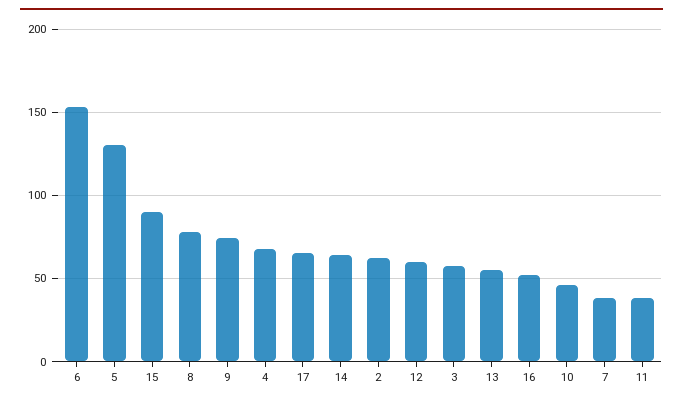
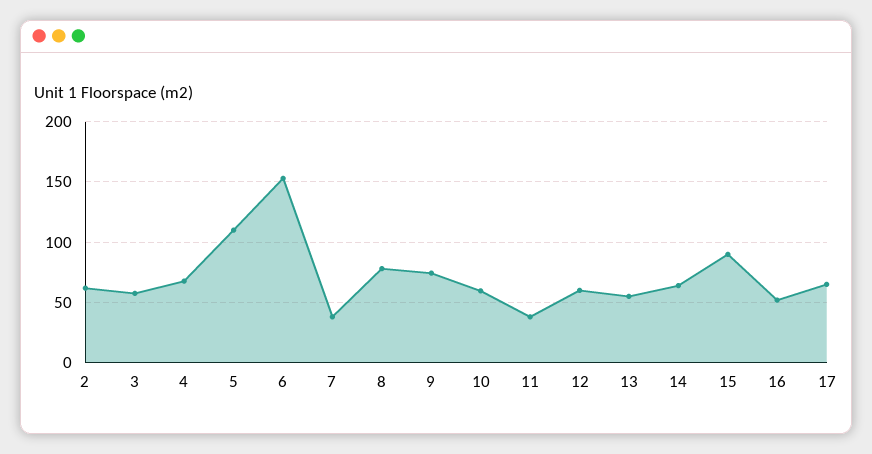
  {
    "6": 155,
-   "5": 130,
+   "5": 110,
    "15": 90,
    "8": 80,
    "9": 75,
    "4": 70,
    "17": 65,
    "14": 65,
    "2": 60,
    "12": 60,
    "3": 60,
    "13": 55,
    "16": 50,
-   "10": 45,
+   "10": 60,
    "7": 40,
    "11": 40
  }

